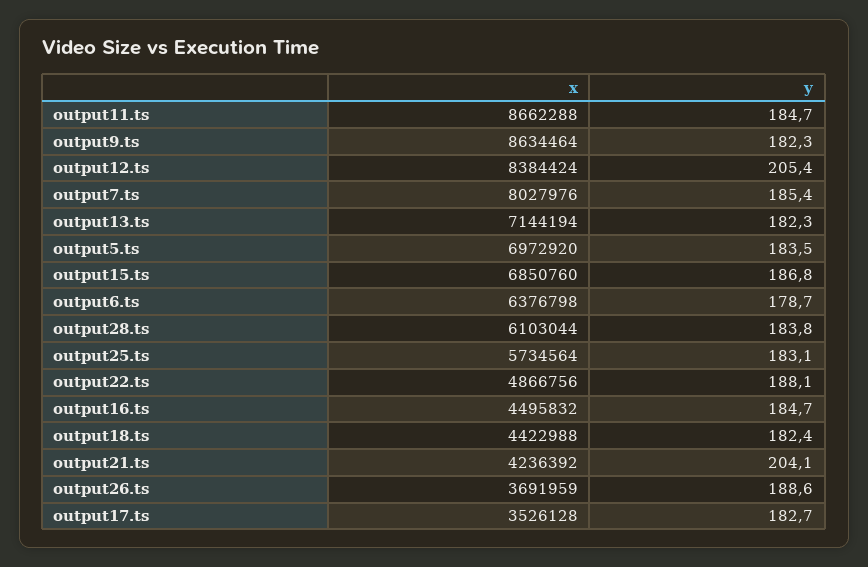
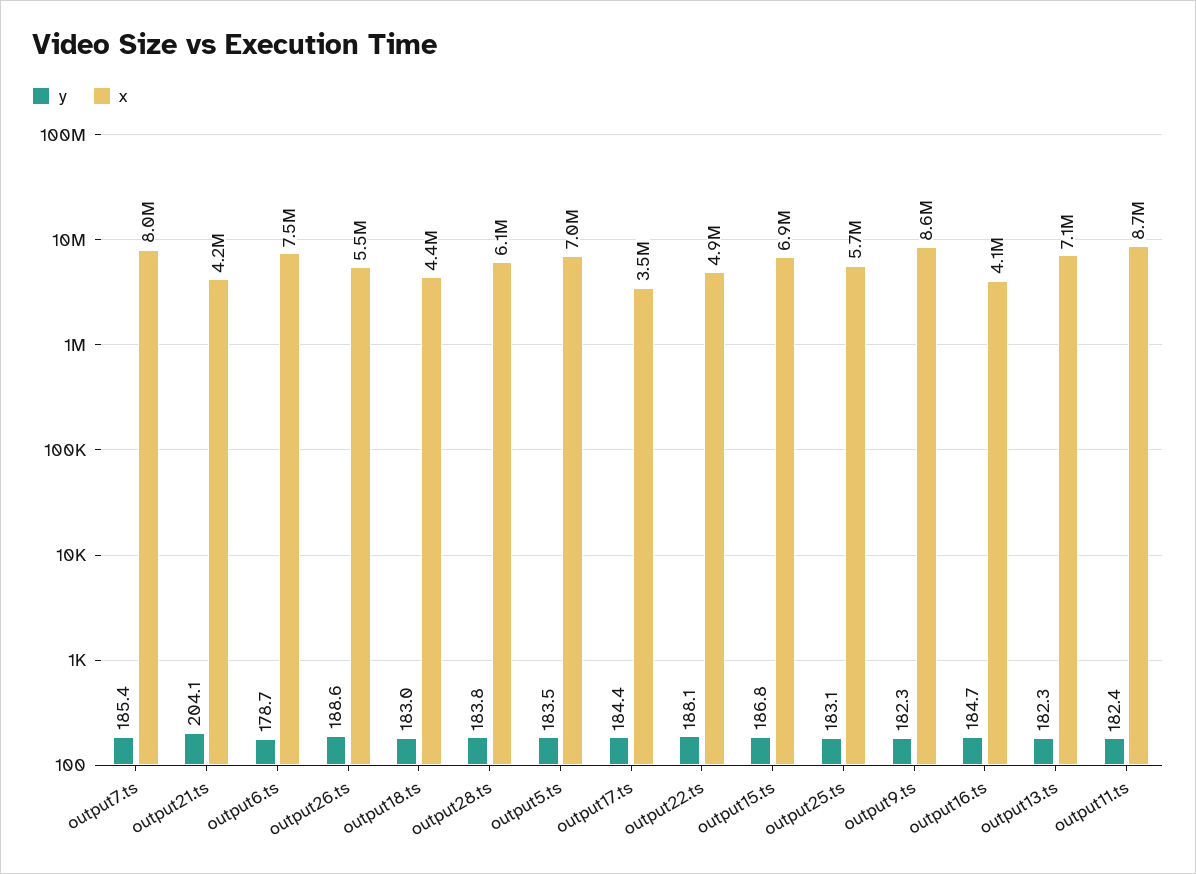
  {
    "x": {
      "output11.ts": 8662288,
      "output9.ts": 8634464,
-     "output12.ts": 8384424,
      "output7.ts": 8027976,
      "output13.ts": 7144194,
      "output5.ts": 6972920,
      "output15.ts": 6850760,
-     "output6.ts": 6376798,
+     "output6.ts": 7500000,
      "output28.ts": 6103044,
      "output25.ts": 5734564,
      "output22.ts": 4866756,
-     "output16.ts": 4495832,
+     "output16.ts": 4100000,
      "output18.ts": 4422988,
      "output21.ts": 4236392,
-     "output26.ts": 3691959,
+     "output26.ts": 5500000,
      "output17.ts": 3526128
    },
    "y": {
-     "output11.ts": 184.7,
+     "output11.ts": 182.4,
      "output9.ts": 182.3,
-     "output12.ts": 205.4,
      "output7.ts": 185.4,
      "output13.ts": 182.3,
      "output5.ts": 183.5,
      "output15.ts": 186.8,
      "output6.ts": 178.7,
      "output28.ts": 183.8,
      "output25.ts": 183.1,
      "output22.ts": 188.1,
      "output16.ts": 184.7,
-     "output18.ts": 182.4,
+     "output18.ts": 183,
      "output21.ts": 204.1,
      "output26.ts": 188.6,
-     "output17.ts": 182.7
+     "output17.ts": 184.4
    }
  }

